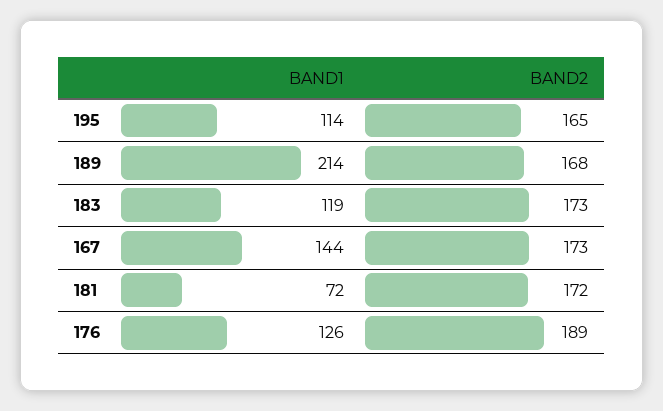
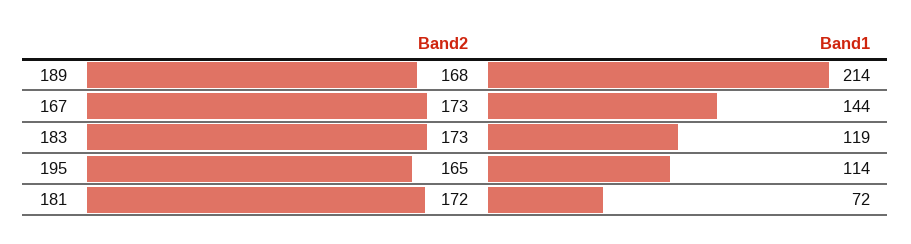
  {
    "BAND1": {
      "195": 114,
      "189": 214,
      "183": 119,
      "167": 144,
-     "181": 72,
+     "181": 72
-     "176": 126
    },
    "BAND2": {
      "195": 165,
      "189": 168,
      "183": 173,
      "167": 173,
-     "181": 172,
+     "181": 172
-     "176": 189
    }
  }

